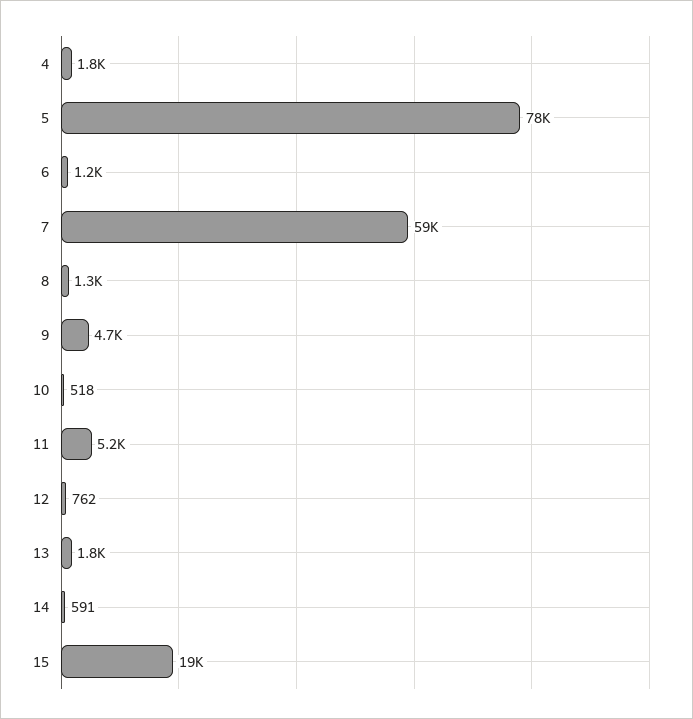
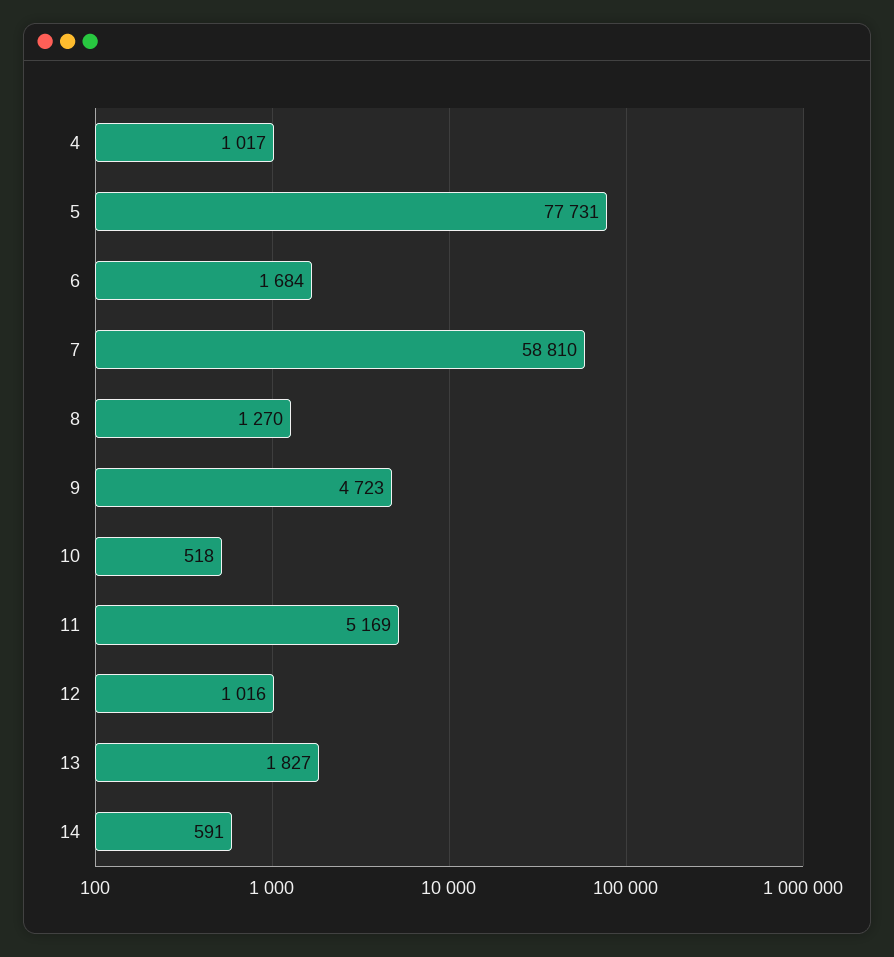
  {
-   "4": 1800,
+   "4": 1017,
    "5": 77731,
-   "6": 1200,
+   "6": 1684,
    "7": 58810,
    "8": 1270,
    "9": 4723,
    "10": 518,
    "11": 5169,
-   "12": 762,
+   "12": 1016,
    "13": 1827,
-   "14": 591,
+   "14": 591
-   "15": 19000
  }

